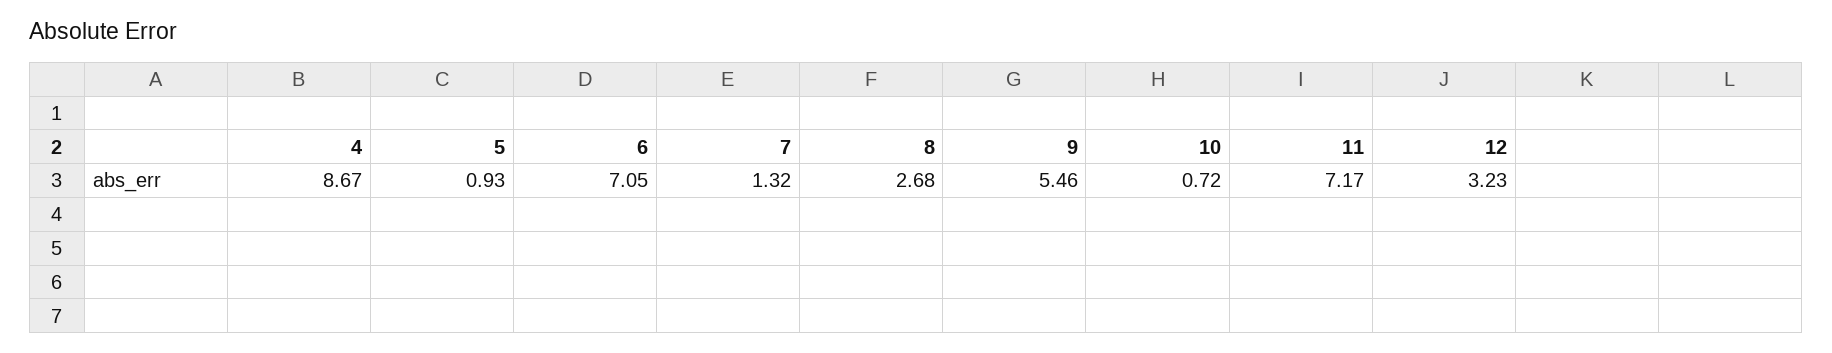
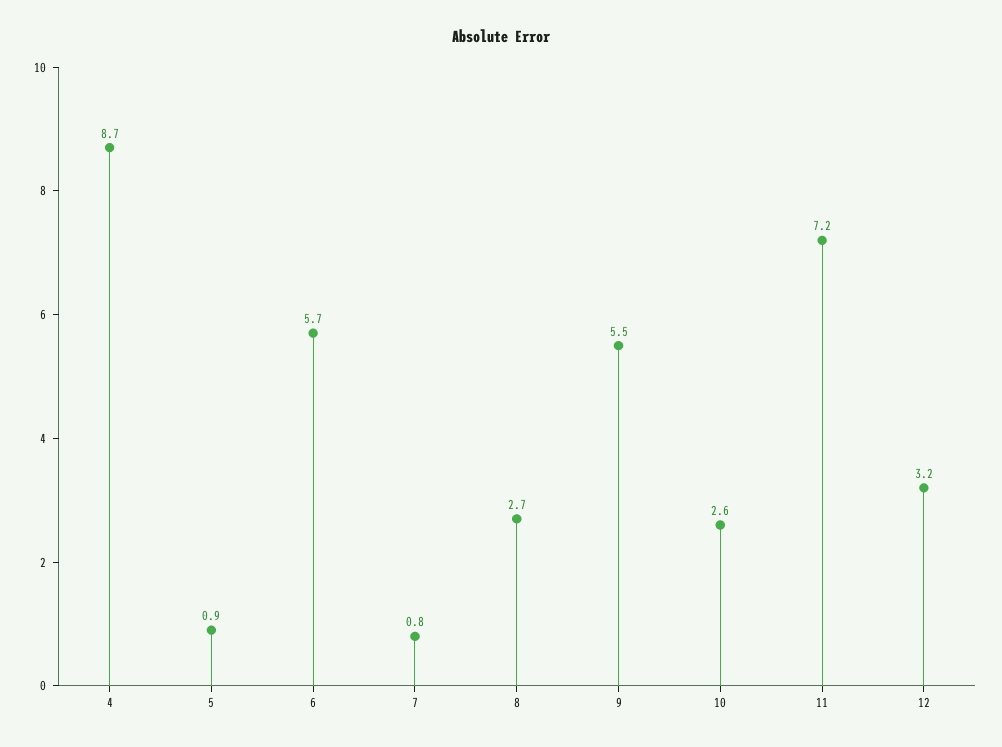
  {
    "4": 8.67,
    "5": 0.93,
-   "6": 7.05,
+   "6": 5.7,
-   "7": 1.32,
+   "7": 0.8,
    "8": 2.68,
    "9": 5.46,
-   "10": 0.72,
+   "10": 2.6,
    "11": 7.17,
    "12": 3.23
  }

